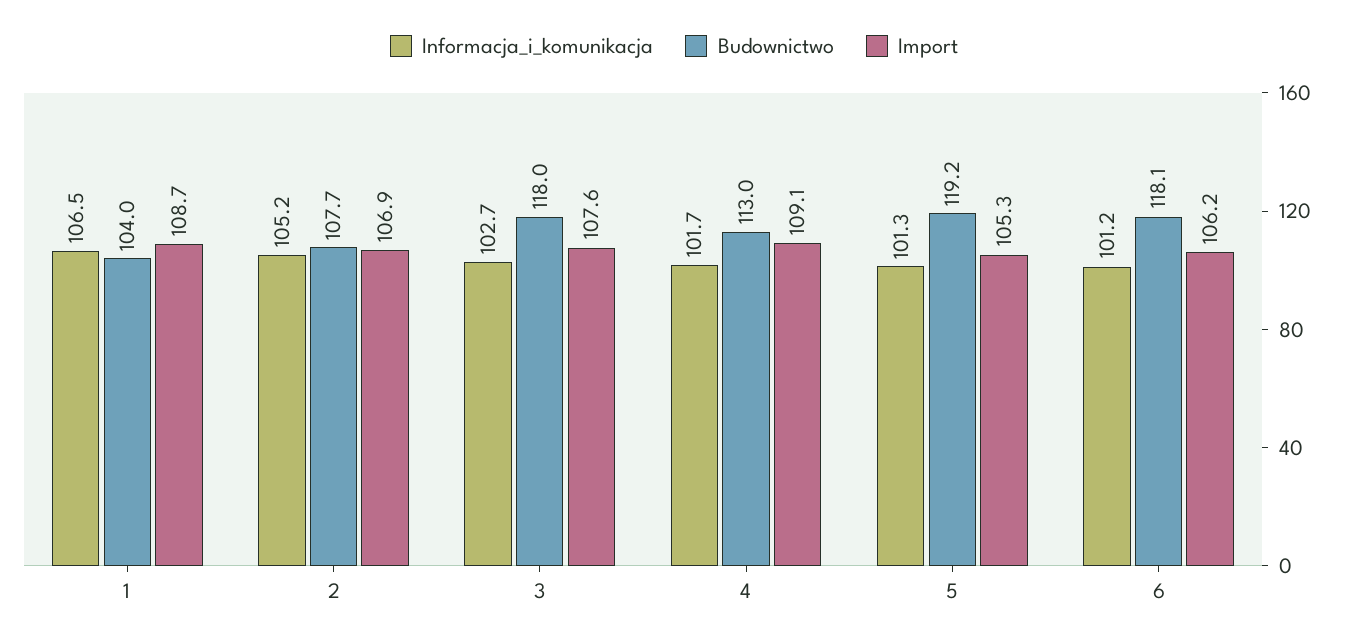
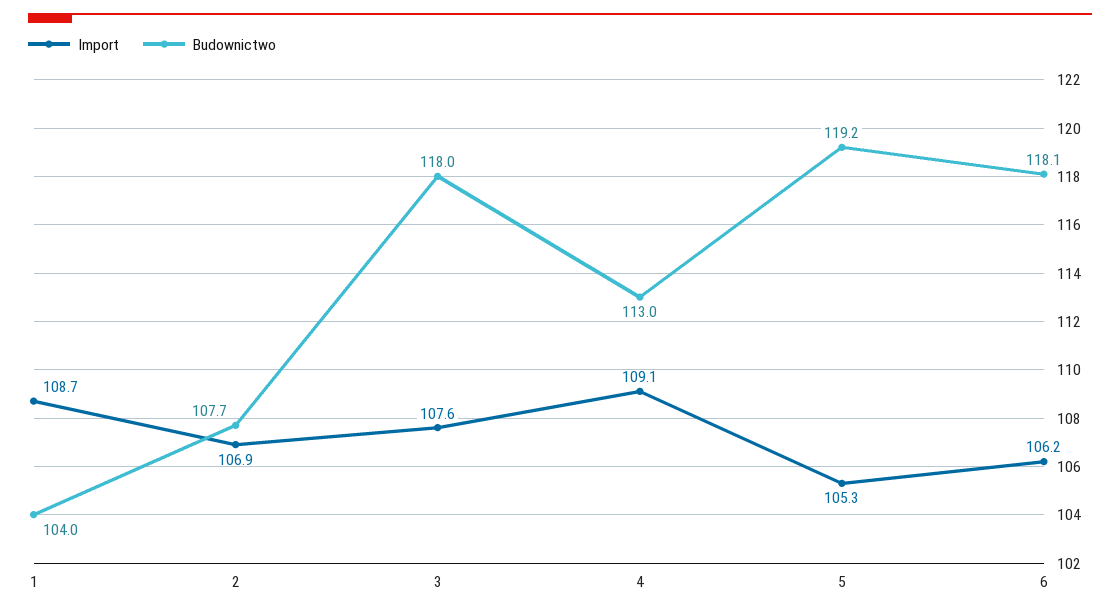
  {
-   "Informacja_i_komunikacja": {
-     "1": 106.5,
-     "2": 105.2,
-     "3": 102.7,
-     "4": 101.7,
-     "5": 101.3,
-     "6": 101.2
-   },
    "Budownictwo": {
      "1": 104,
      "2": 107.7,
      "3": 118,
      "4": 113,
      "5": 119.2,
      "6": 118.1
    },
    "Import": {
      "1": 108.7,
      "2": 106.9,
      "3": 107.6,
      "4": 109.1,
      "5": 105.3,
      "6": 106.2
    }
  }

